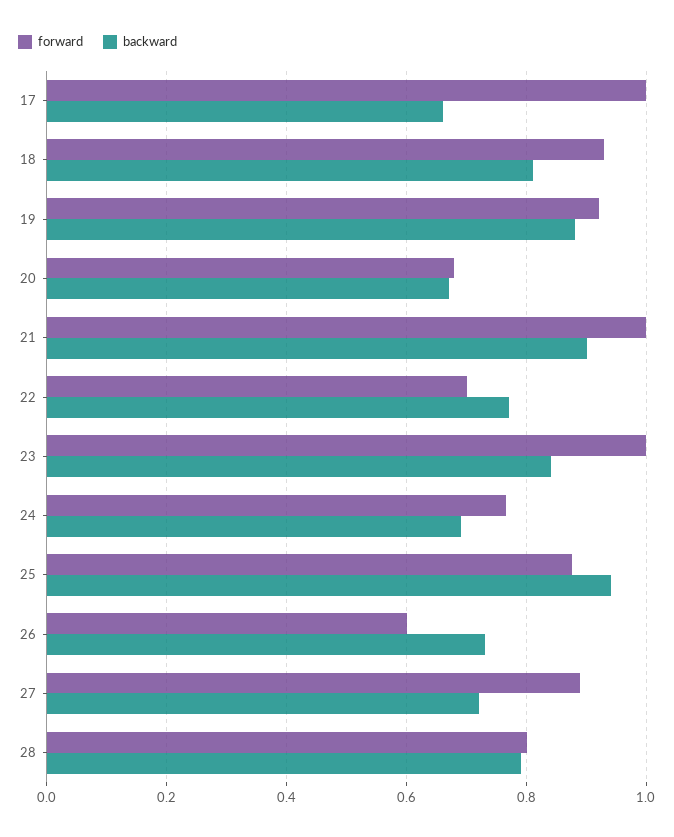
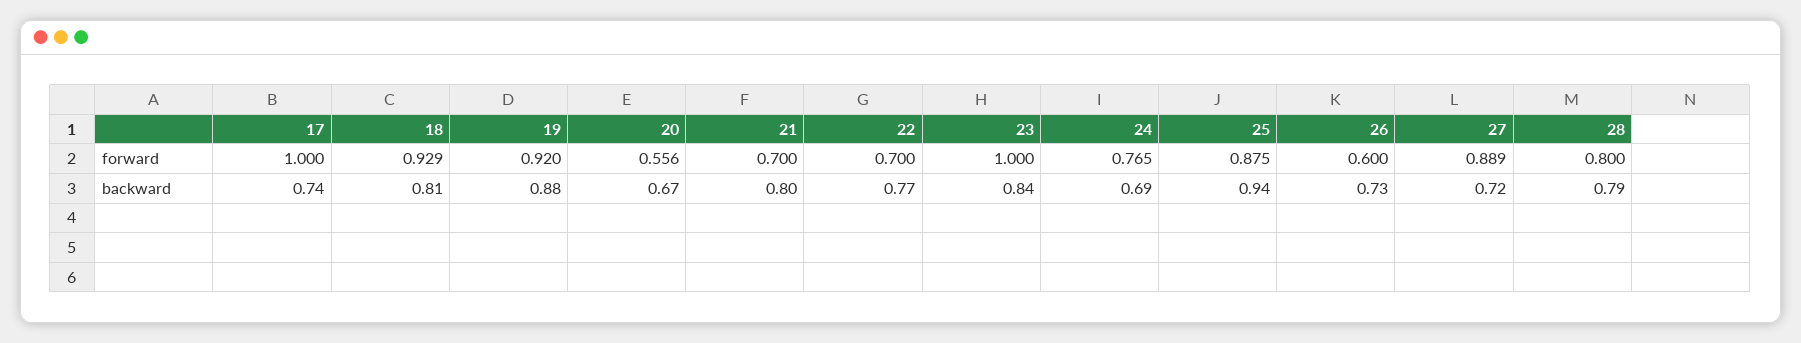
  {
    "forward": {
      "17": 1,
      "18": 0.929,
      "19": 0.92,
-     "20": 0.68,
+     "20": 0.556,
-     "21": 1,
+     "21": 0.7,
      "22": 0.7,
      "23": 1,
      "24": 0.765,
      "25": 0.875,
      "26": 0.6,
      "27": 0.889,
      "28": 0.8
    },
    "backward": {
-     "17": 0.66,
+     "17": 0.74,
      "18": 0.81,
      "19": 0.88,
      "20": 0.67,
-     "21": 0.9,
+     "21": 0.8,
      "22": 0.77,
      "23": 0.84,
      "24": 0.69,
      "25": 0.94,
      "26": 0.73,
      "27": 0.72,
      "28": 0.79
    }
  }

